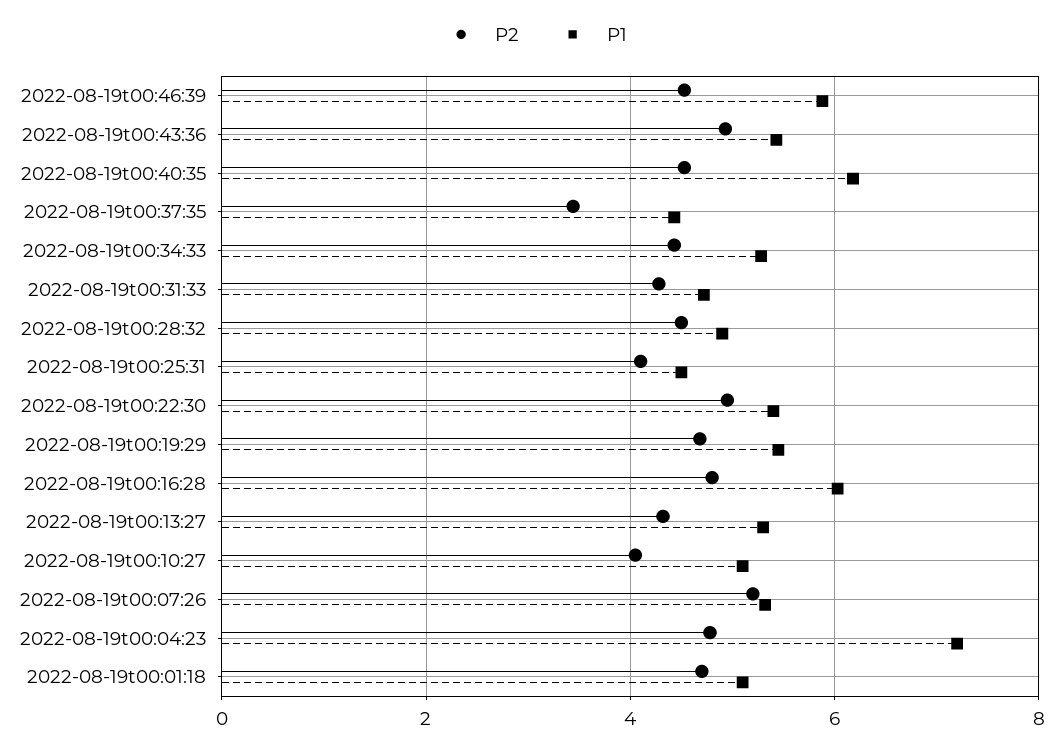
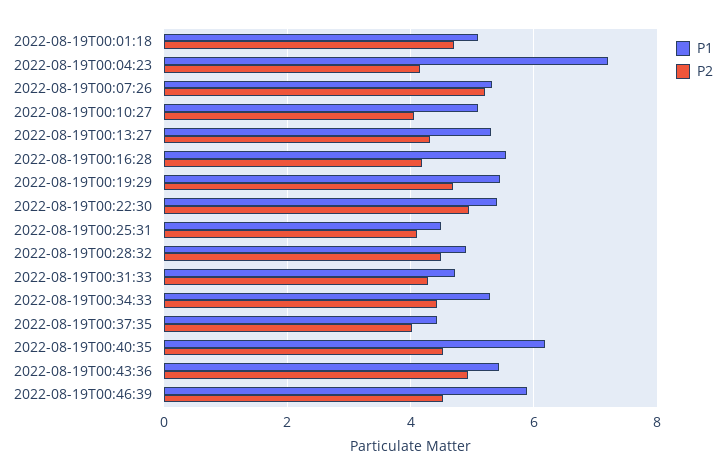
  {
    "P2": {
      "2022-08-19t00:46:39": 4.6,
      "2022-08-19t00:43:36": 5,
      "2022-08-19t00:40:35": 4.6,
-     "2022-08-19t00:37:35": 3.4,
+     "2022-08-19t00:37:35": 4,
      "2022-08-19t00:34:33": 4.4,
      "2022-08-19t00:31:33": 4.2,
      "2022-08-19t00:28:32": 4.6,
      "2022-08-19t00:25:31": 4.2,
      "2022-08-19t00:22:30": 5,
      "2022-08-19t00:19:29": 4.6,
-     "2022-08-19t00:16:28": 4.8,
+     "2022-08-19t00:16:28": 4.2,
      "2022-08-19t00:13:27": 4.4,
      "2022-08-19t00:10:27": 4,
      "2022-08-19t00:07:26": 5.2,
-     "2022-08-19t00:04:23": 4.8,
+     "2022-08-19t00:04:23": 4.2,
      "2022-08-19t00:01:18": 4.8
    },
    "P1": {
      "2022-08-19t00:46:39": 5.8,
      "2022-08-19t00:43:36": 5.4,
      "2022-08-19t00:40:35": 6.2,
      "2022-08-19t00:37:35": 4.4,
      "2022-08-19t00:34:33": 5.2,
      "2022-08-19t00:31:33": 4.8,
      "2022-08-19t00:28:32": 5,
      "2022-08-19t00:25:31": 4.6,
      "2022-08-19t00:22:30": 5.4,
      "2022-08-19t00:19:29": 5.4,
-     "2022-08-19t00:16:28": 6,
+     "2022-08-19t00:16:28": 5.6,
      "2022-08-19t00:13:27": 5.4,
      "2022-08-19t00:10:27": 5.2,
      "2022-08-19t00:07:26": 5.4,
      "2022-08-19t00:04:23": 7.2,
      "2022-08-19t00:01:18": 5.2
    }
  }

